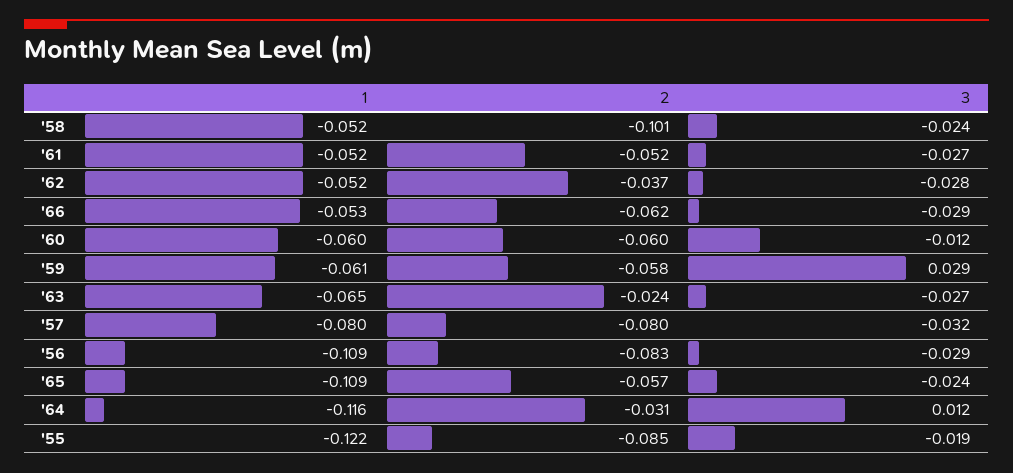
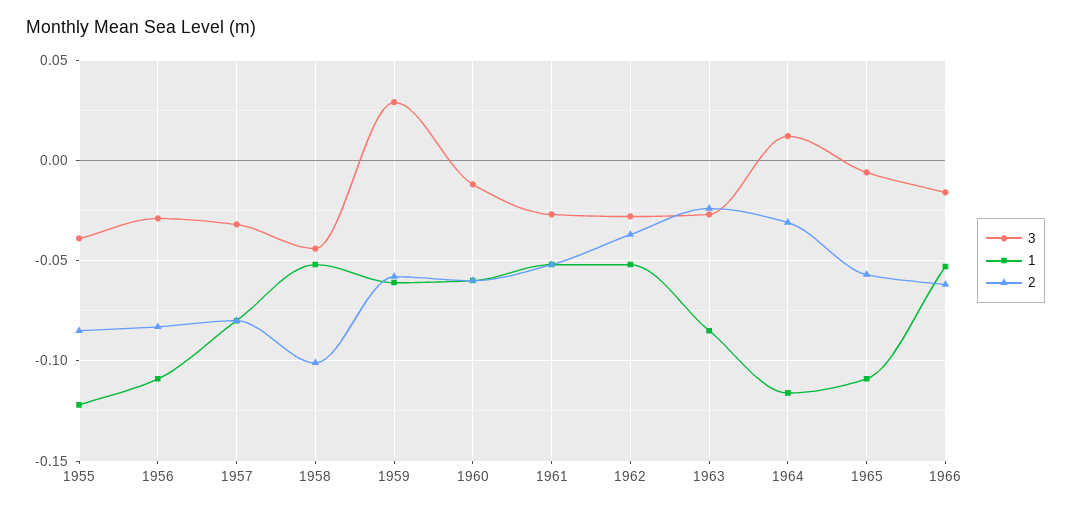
  {
    "1": {
      "'58": -0.052,
      "'61": -0.052,
      "'62": -0.052,
      "'66": -0.053,
      "'60": -0.06,
      "'59": -0.061,
-     "'63": -0.065,
+     "'63": -0.085,
      "'57": -0.08,
      "'56": -0.109,
      "'65": -0.109,
      "'64": -0.116,
      "'55": -0.122
    },
    "2": {
      "'58": -0.101,
      "'61": -0.052,
      "'62": -0.037,
      "'66": -0.062,
      "'60": -0.06,
      "'59": -0.058,
      "'63": -0.024,
      "'57": -0.08,
      "'56": -0.083,
      "'65": -0.057,
      "'64": -0.031,
      "'55": -0.085
    },
    "3": {
-     "'58": -0.024,
+     "'58": -0.045,
      "'61": -0.027,
      "'62": -0.028,
-     "'66": -0.029,
+     "'66": -0.015,
      "'60": -0.012,
      "'59": 0.029,
      "'63": -0.027,
      "'57": -0.032,
      "'56": -0.029,
-     "'65": -0.024,
+     "'65": -0.005,
      "'64": 0.012,
-     "'55": -0.019
+     "'55": -0.04
    }
  }

